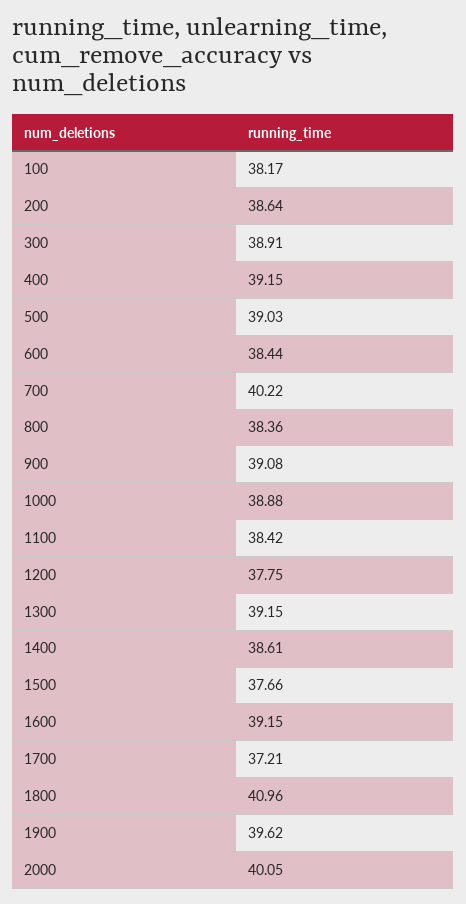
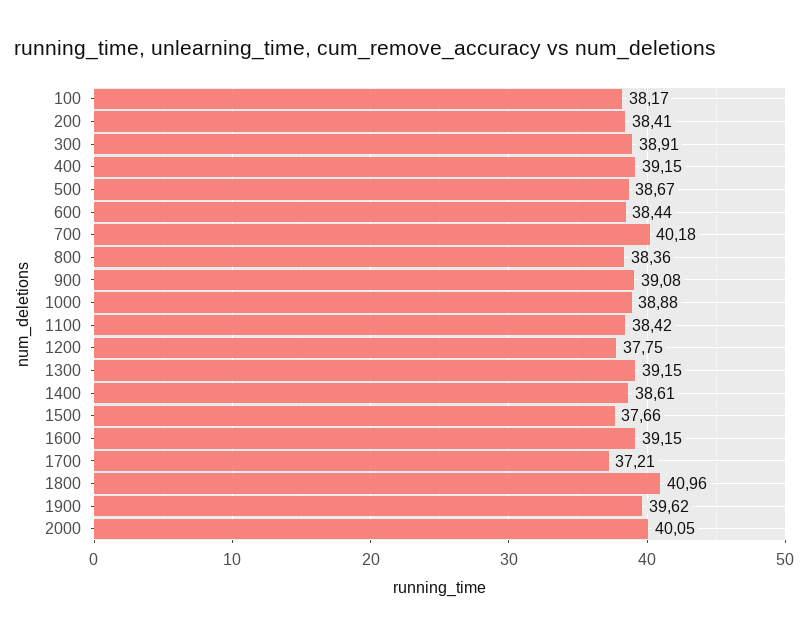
  {
    "100": 38.17,
-   "200": 38.64,
+   "200": 38.41,
    "300": 38.91,
    "400": 39.15,
-   "500": 39.03,
+   "500": 38.67,
    "600": 38.44,
-   "700": 40.22,
+   "700": 40.18,
    "800": 38.36,
    "900": 39.08,
    "1000": 38.88,
    "1100": 38.42,
    "1200": 37.75,
    "1300": 39.15,
    "1400": 38.61,
    "1500": 37.66,
    "1600": 39.15,
    "1700": 37.21,
    "1800": 40.96,
    "1900": 39.62,
    "2000": 40.05
  }

